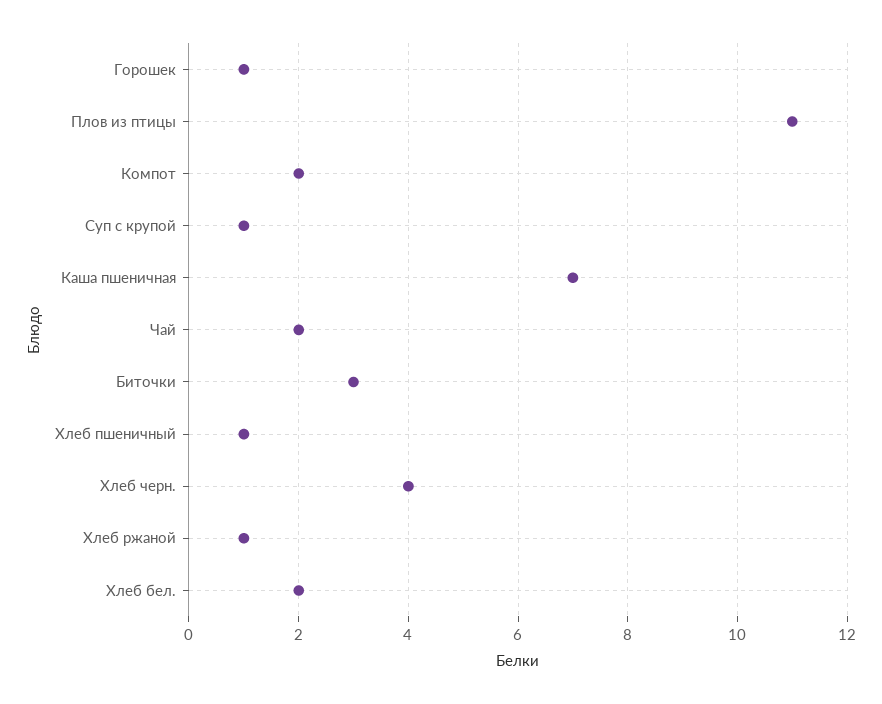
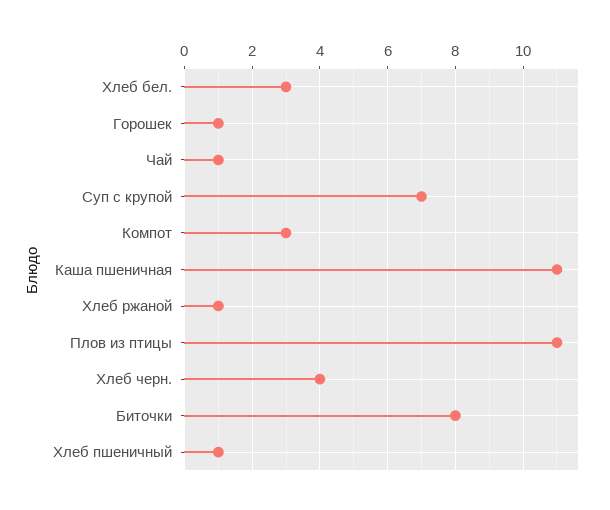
  {
    "Горошек": 1,
    "Плов из птицы": 11,
-   "Компот": 2,
+   "Компот": 3,
-   "Суп с крупой": 1,
+   "Суп с крупой": 7,
-   "Каша пшеничная": 7,
+   "Каша пшеничная": 11,
-   "Чай": 2,
+   "Чай": 1,
-   "Биточки": 3,
+   "Биточки": 8,
    "Хлеб пшеничный": 1,
    "Хлеб черн.": 4,
    "Хлеб ржаной": 1,
-   "Хлеб бел.": 2
+   "Хлеб бел.": 3
  }

